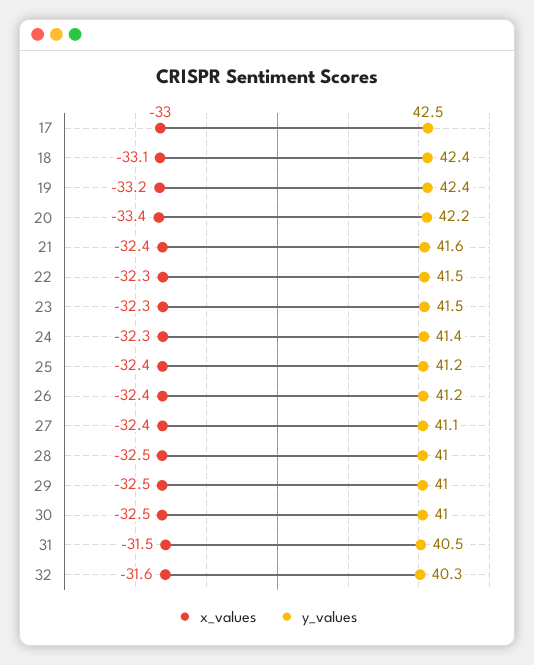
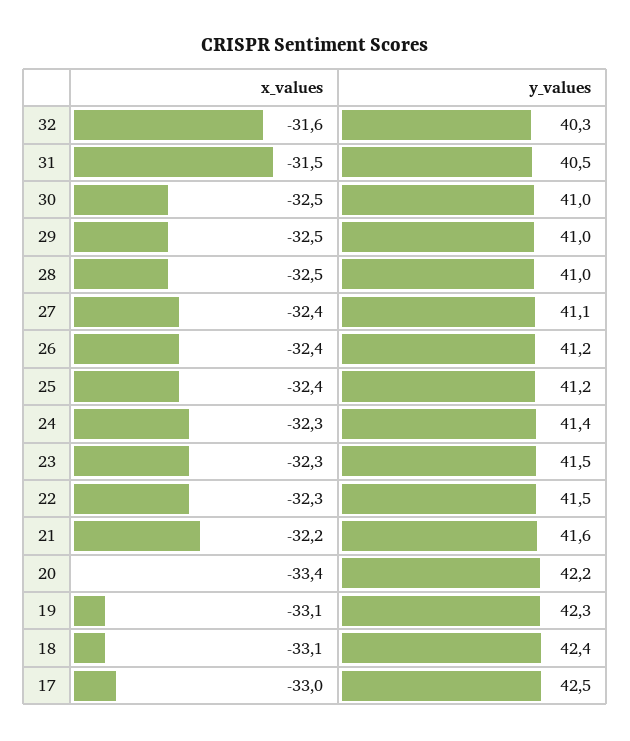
  {
    "x_values": {
      "17": -33,
      "18": -33.1,
-     "19": -33.2,
+     "19": -33.1,
      "20": -33.4,
-     "21": -32.4,
+     "21": -32.2,
      "22": -32.3,
      "23": -32.3,
      "24": -32.3,
      "25": -32.4,
      "26": -32.4,
      "27": -32.4,
      "28": -32.5,
      "29": -32.5,
      "30": -32.5,
      "31": -31.5,
      "32": -31.6
    },
    "y_values": {
      "17": 42.5,
      "18": 42.4,
-     "19": 42.4,
+     "19": 42.3,
      "20": 42.2,
      "21": 41.6,
      "22": 41.5,
      "23": 41.5,
      "24": 41.4,
      "25": 41.2,
      "26": 41.2,
      "27": 41.1,
      "28": 41,
      "29": 41,
      "30": 41,
      "31": 40.5,
      "32": 40.3
    }
  }

